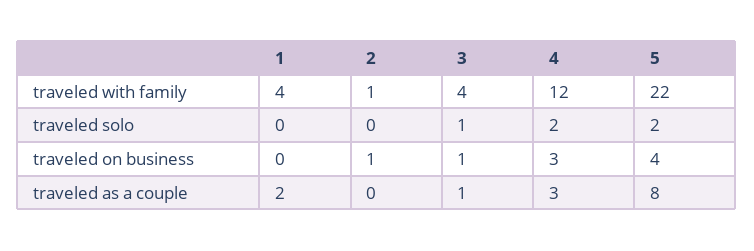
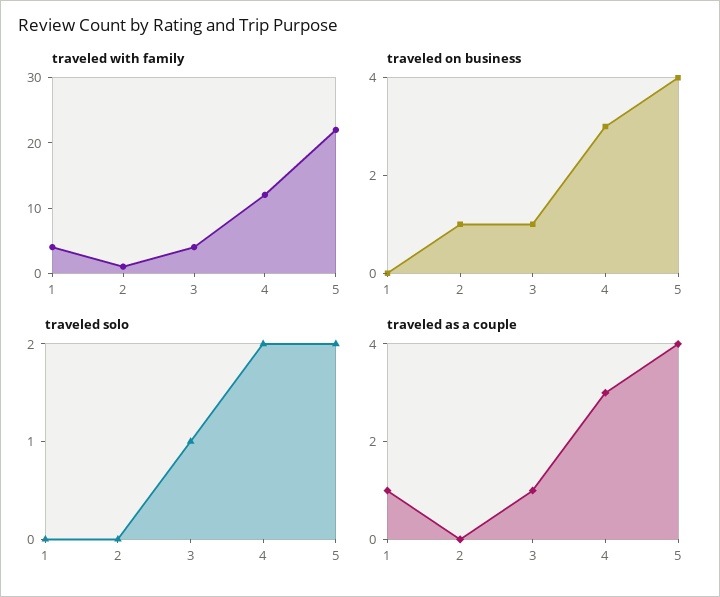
  {
    "traveled with family": {
      "1": 4,
      "2": 1,
      "3": 4,
      "4": 12,
      "5": 22
    },
    "traveled solo": {
      "1": 0,
      "2": 0,
      "3": 1,
      "4": 2,
      "5": 2
    },
    "traveled on business": {
      "1": 0,
      "2": 1,
      "3": 1,
      "4": 3,
      "5": 4
    },
    "traveled as a couple": {
-     "1": 2,
+     "1": 1,
      "2": 0,
      "3": 1,
      "4": 3,
-     "5": 8
+     "5": 4
    }
  }

